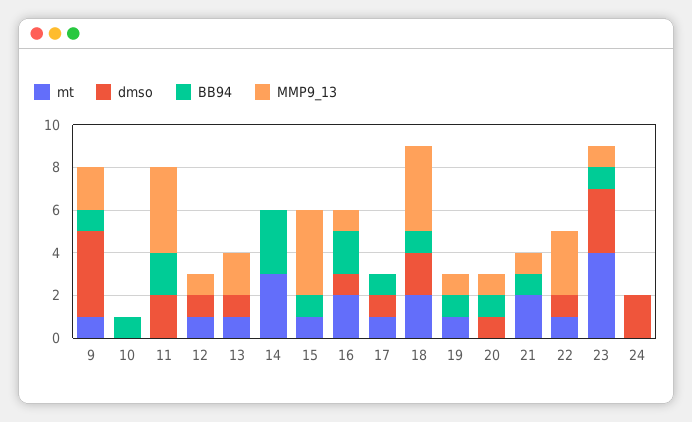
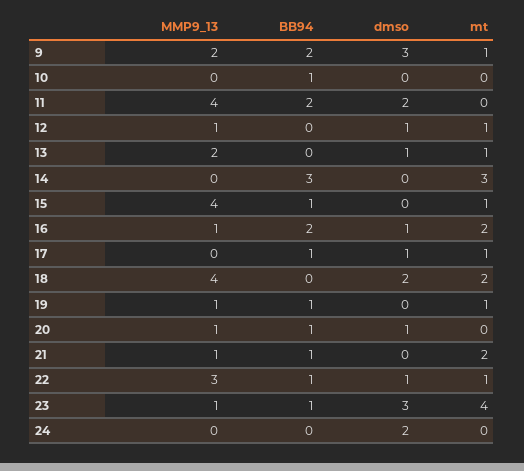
  {
    "mt": {
      "9": 1,
      "10": 0,
      "11": 0,
      "12": 1,
      "13": 1,
      "14": 3,
      "15": 1,
      "16": 2,
      "17": 1,
      "18": 2,
      "19": 1,
      "20": 0,
      "21": 2,
      "22": 1,
      "23": 4,
      "24": 0
    },
    "dmso": {
-     "9": 4,
+     "9": 3,
      "10": 0,
      "11": 2,
      "12": 1,
      "13": 1,
      "14": 0,
      "15": 0,
      "16": 1,
      "17": 1,
      "18": 2,
      "19": 0,
      "20": 1,
      "21": 0,
      "22": 1,
      "23": 3,
      "24": 2
    },
    "BB94": {
-     "9": 1,
+     "9": 2,
      "10": 1,
      "11": 2,
      "12": 0,
      "13": 0,
      "14": 3,
      "15": 1,
      "16": 2,
      "17": 1,
-     "18": 1,
+     "18": 0,
      "19": 1,
      "20": 1,
      "21": 1,
-     "22": 0,
+     "22": 1,
      "23": 1,
      "24": 0
    },
    "MMP9_13": {
      "9": 2,
      "10": 0,
      "11": 4,
      "12": 1,
      "13": 2,
      "14": 0,
      "15": 4,
      "16": 1,
      "17": 0,
      "18": 4,
      "19": 1,
      "20": 1,
      "21": 1,
      "22": 3,
      "23": 1,
      "24": 0
    }
  }

